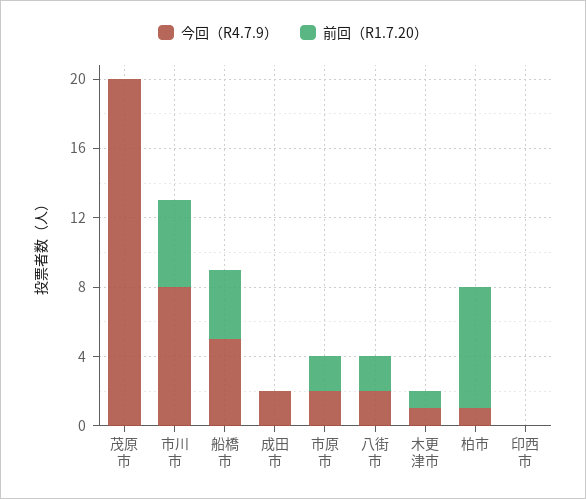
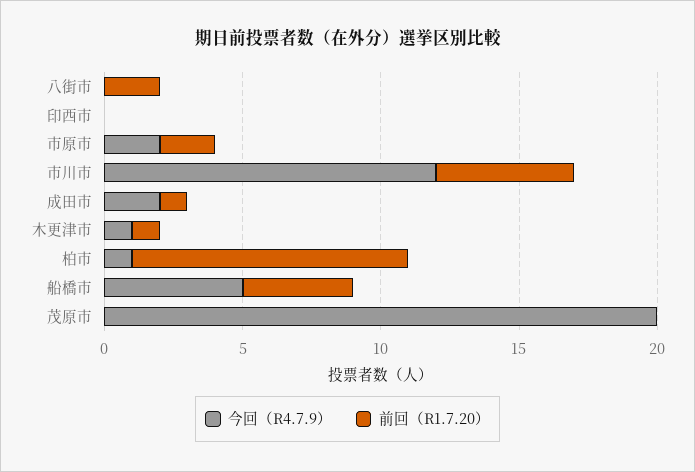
  {
    "今回（R4.7.9）": {
      "茂原市": 20,
-     "市川市": 8,
+     "市川市": 12,
      "船橋市": 5,
      "成田市": 2,
      "市原市": 2,
-     "八街市": 2,
+     "八街市": 0,
      "木更津市": 1,
      "柏市": 1,
      "印西市": 0
    },
    "前回（R1.7.20）": {
      "茂原市": 0,
      "市川市": 5,
      "船橋市": 4,
-     "成田市": 0,
+     "成田市": 1,
      "市原市": 2,
      "八街市": 2,
      "木更津市": 1,
-     "柏市": 7,
+     "柏市": 10,
      "印西市": 0
    }
  }

